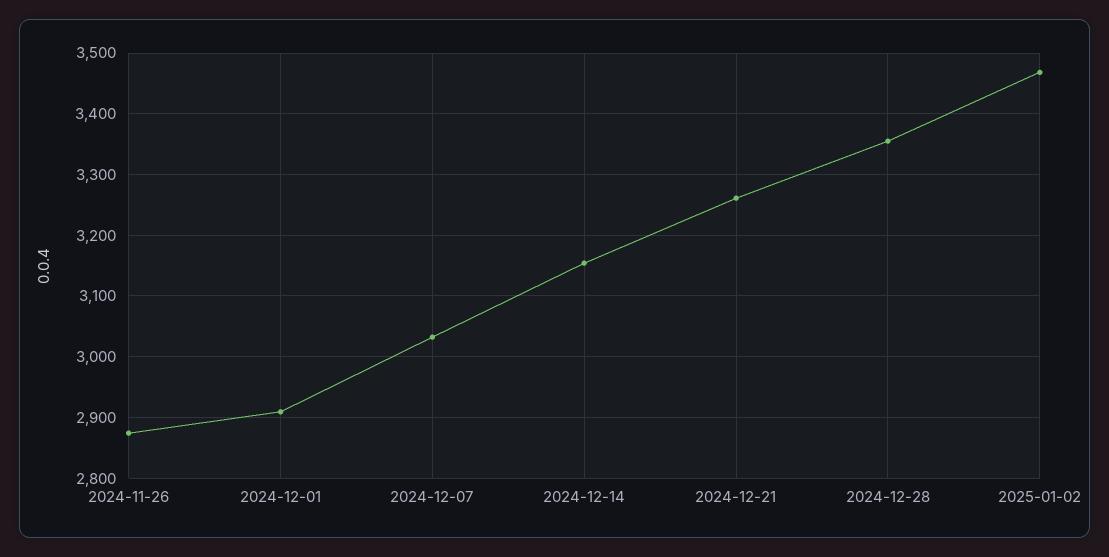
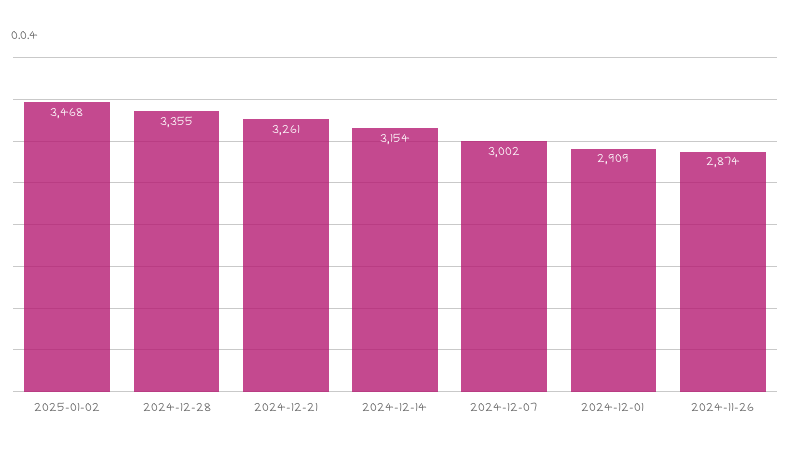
  {
    "2024-11-26": 2874,
    "2024-12-01": 2909,
-   "2024-12-07": 3030,
+   "2024-12-07": 3002,
    "2024-12-14": 3154,
    "2024-12-21": 3261,
    "2024-12-28": 3355,
    "2025-01-02": 3468
  }

